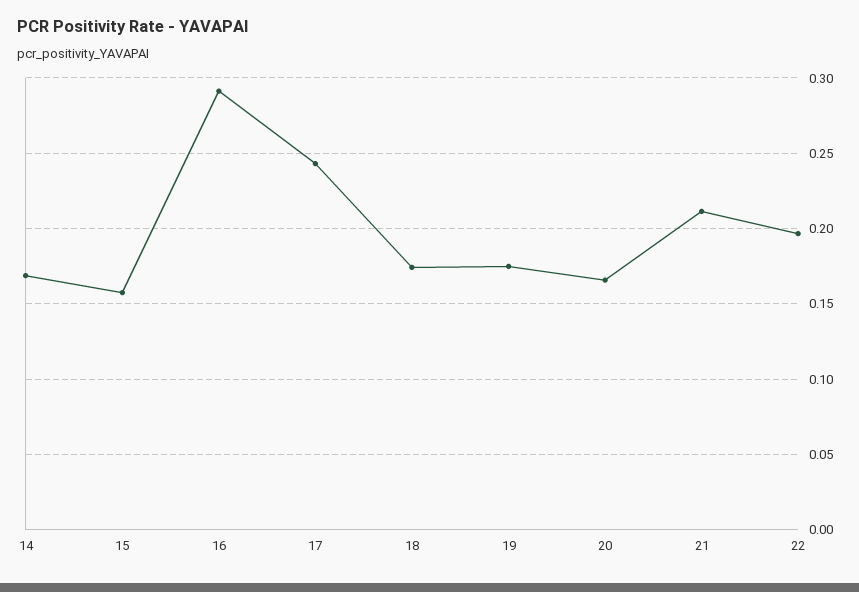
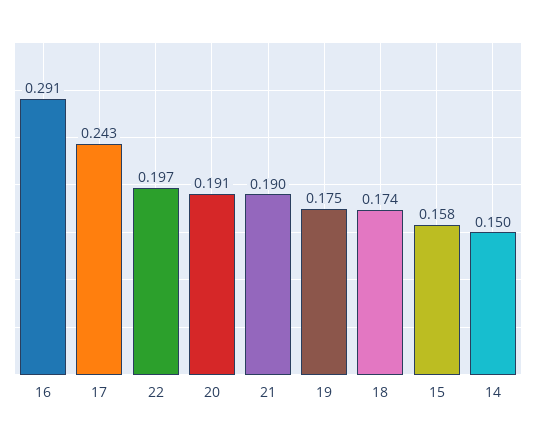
  {
-   "14": 0.17,
+   "14": 0.15,
    "15": 0.158,
    "16": 0.291,
    "17": 0.243,
    "18": 0.174,
    "19": 0.175,
-   "20": 0.165,
+   "20": 0.191,
-   "21": 0.21,
+   "21": 0.19,
    "22": 0.197
  }

